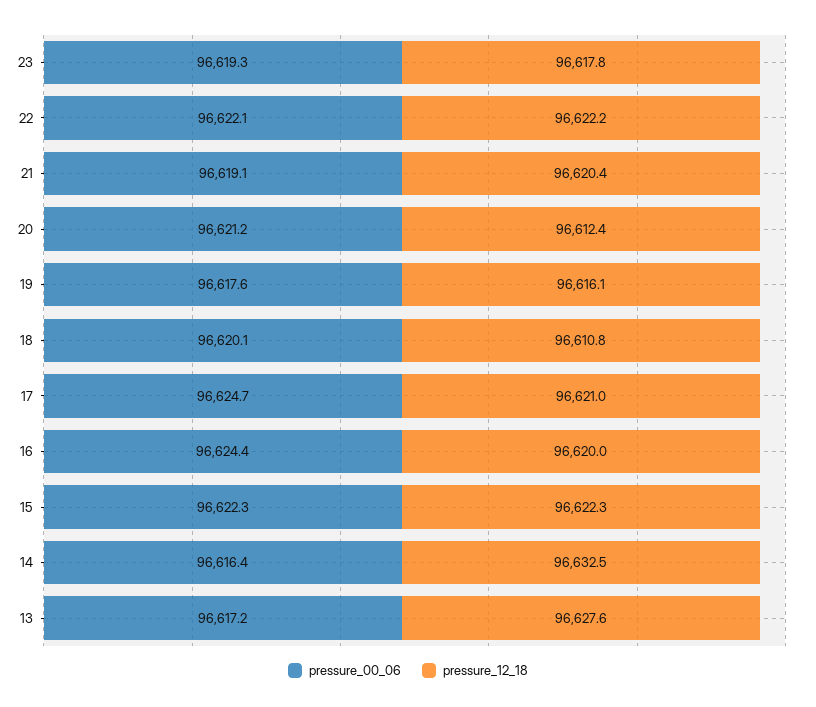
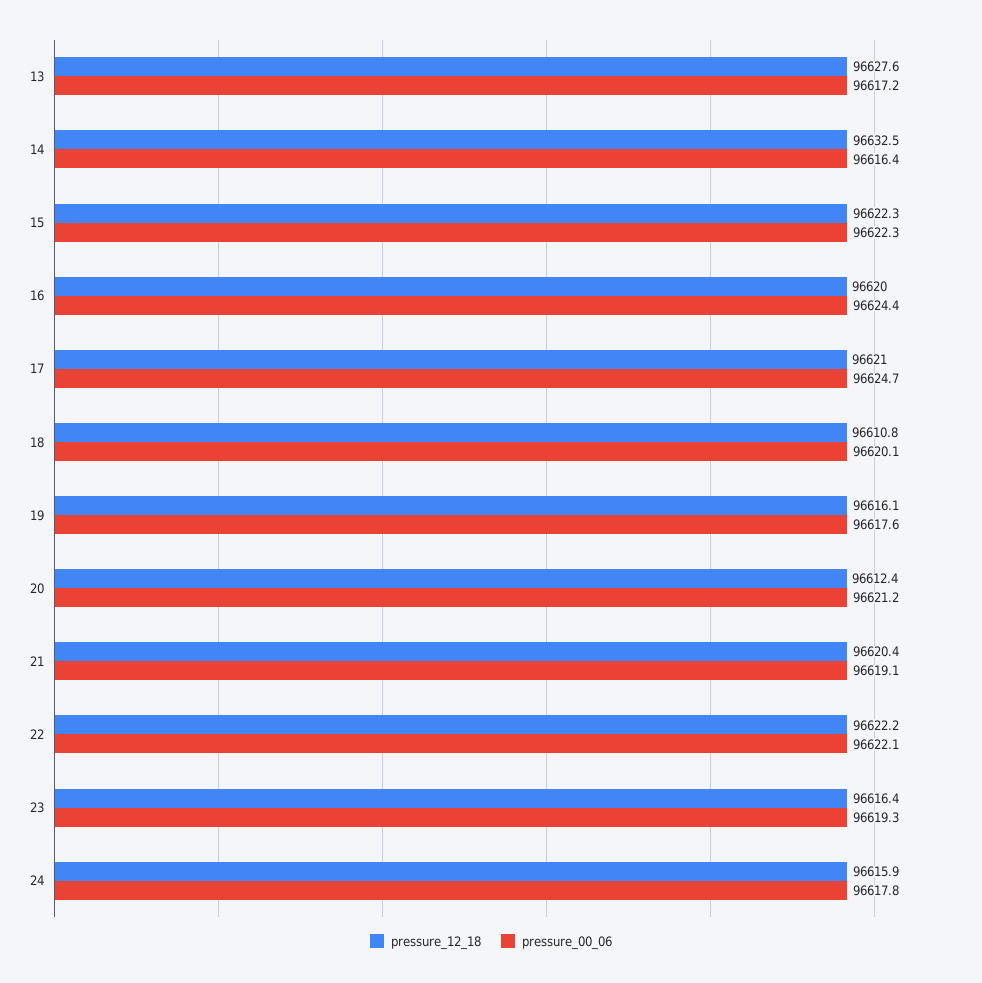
  {
    "pressure_00_06": {
      "23": 96619.3,
      "22": 96622.1,
      "21": 96619.1,
      "20": 96621.2,
      "19": 96617.6,
      "18": 96620.1,
      "17": 96624.7,
      "16": 96624.4,
      "15": 96622.3,
      "14": 96616.4,
-     "13": 96617.2
+     "13": 96617.2,
+     "24": 96617.8
    },
    "pressure_12_18": {
-     "23": 96617.8,
+     "23": 96616.4,
      "22": 96622.2,
      "21": 96620.4,
      "20": 96612.4,
      "19": 96616.1,
      "18": 96610.8,
      "17": 96621,
      "16": 96620,
      "15": 96622.3,
      "14": 96632.5,
-     "13": 96627.6
+     "13": 96627.6,
+     "24": 96615.9
    }
  }

